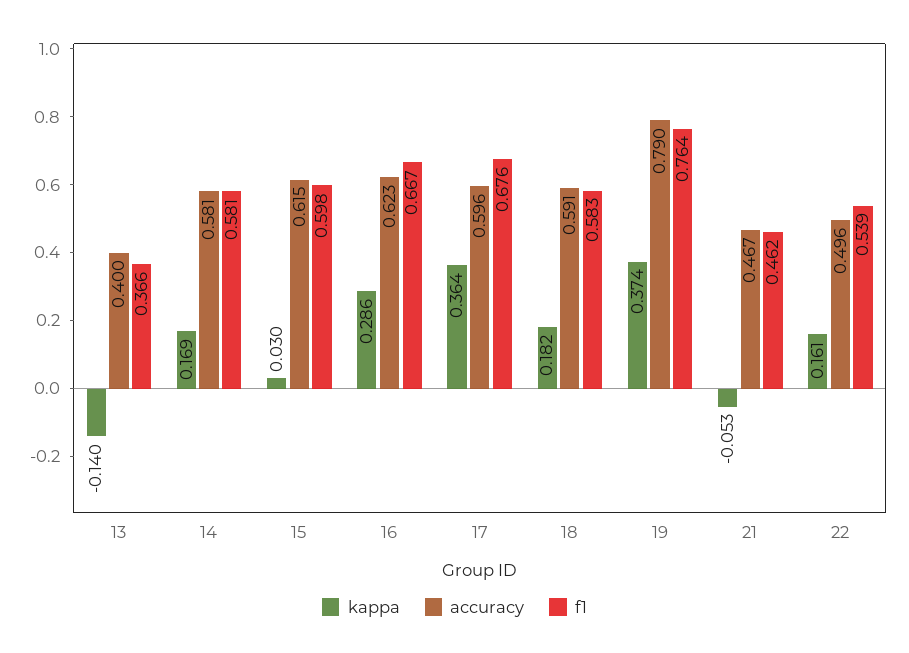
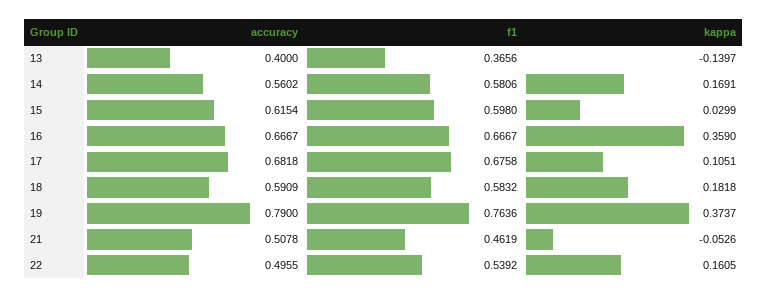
  {
    "kappa": {
      "13": -0.1397,
      "14": 0.1691,
      "15": 0.0299,
-     "16": 0.286,
+     "16": 0.359,
-     "17": 0.364,
+     "17": 0.1051,
      "18": 0.1818,
      "19": 0.3737,
      "21": -0.0526,
      "22": 0.1605
    },
    "accuracy": {
      "13": 0.4,
-     "14": 0.581,
+     "14": 0.5602,
      "15": 0.6154,
-     "16": 0.623,
+     "16": 0.6667,
-     "17": 0.596,
+     "17": 0.6818,
      "18": 0.5909,
      "19": 0.79,
-     "21": 0.467,
+     "21": 0.5078,
      "22": 0.4955
    },
    "f1": {
      "13": 0.3656,
      "14": 0.5806,
      "15": 0.598,
      "16": 0.6667,
      "17": 0.6758,
      "18": 0.5832,
      "19": 0.7636,
      "21": 0.4619,
      "22": 0.5392
    }
  }

